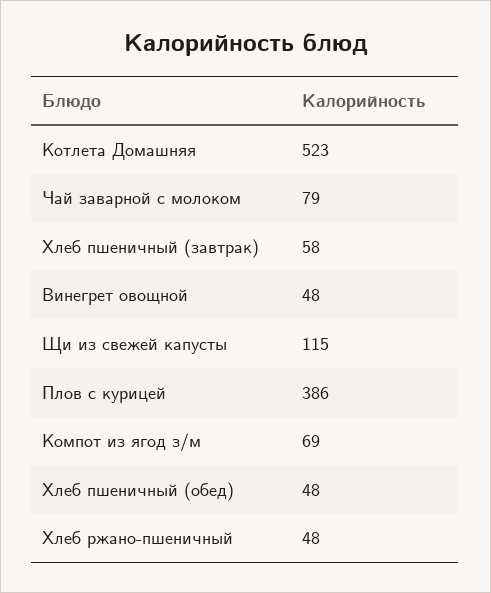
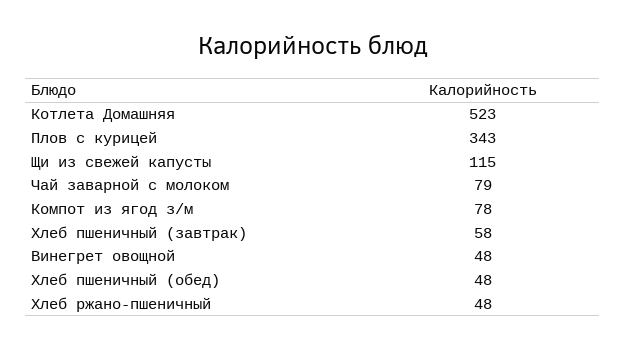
  {
    "Котлета Домашняя": 523,
    "Чай заварной с молоком": 79,
    "Хлеб пшеничный (завтрак)": 58,
    "Винегрет овощной": 48,
    "Щи из свежей капусты": 115,
-   "Плов с курицей": 386,
+   "Плов с курицей": 343,
-   "Компот из ягод з/м": 69,
+   "Компот из ягод з/м": 78,
    "Хлеб пшеничный (обед)": 48,
    "Хлеб ржано-пшеничный": 48
  }

